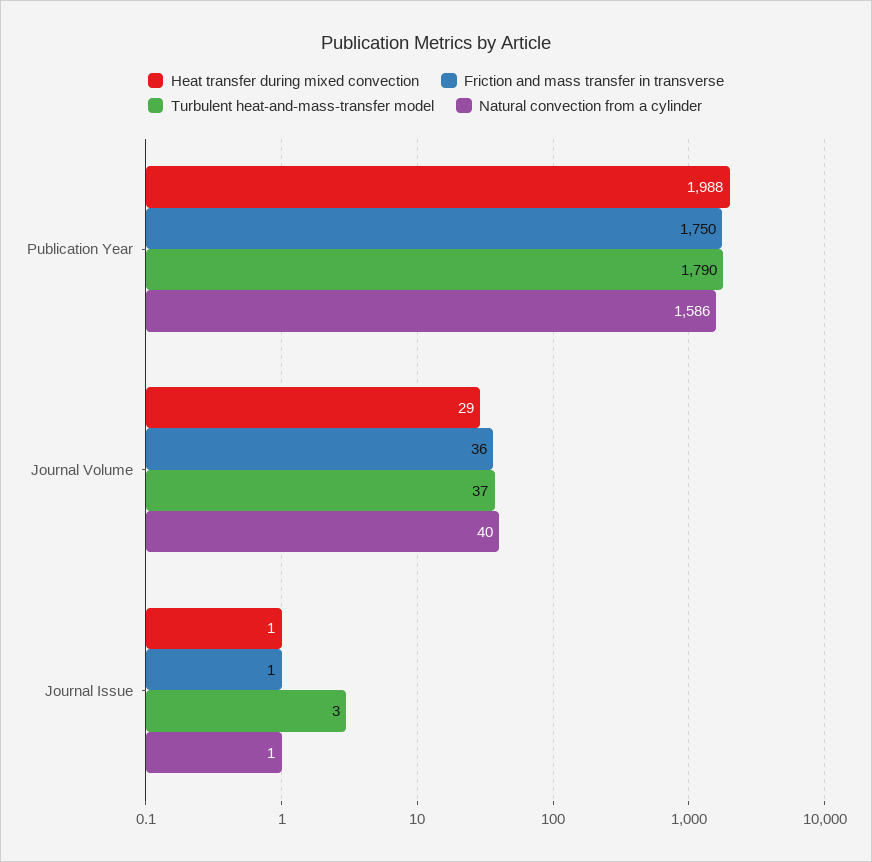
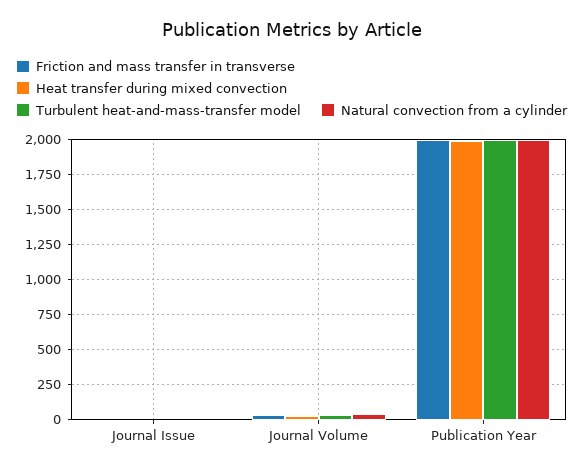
  {
    "Heat transfer during mixed convection": {
      "Publication Year": 1988,
      "Journal Volume": 29,
      "Journal Issue": 1
    },
    "Friction and mass transfer in transverse": {
-     "Publication Year": 1750,
+     "Publication Year": 2000,
      "Journal Volume": 36,
      "Journal Issue": 1
    },
    "Turbulent heat-and-mass-transfer model": {
-     "Publication Year": 1790,
+     "Publication Year": 2000,
      "Journal Volume": 37,
      "Journal Issue": 3
    },
    "Natural convection from a cylinder": {
-     "Publication Year": 1586,
+     "Publication Year": 2000,
      "Journal Volume": 40,
      "Journal Issue": 1
    }
  }

